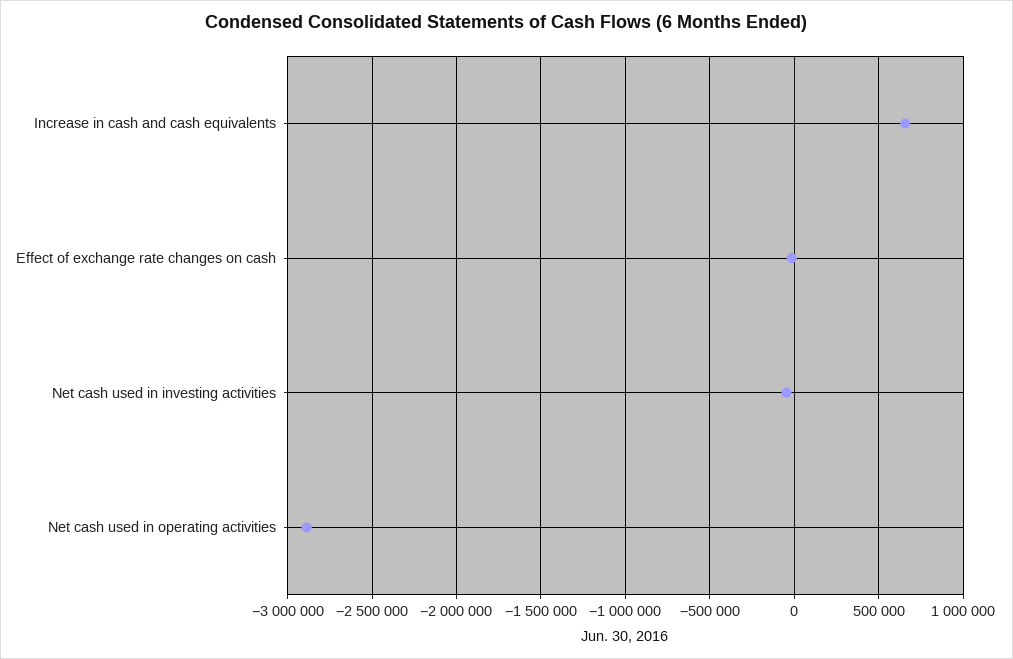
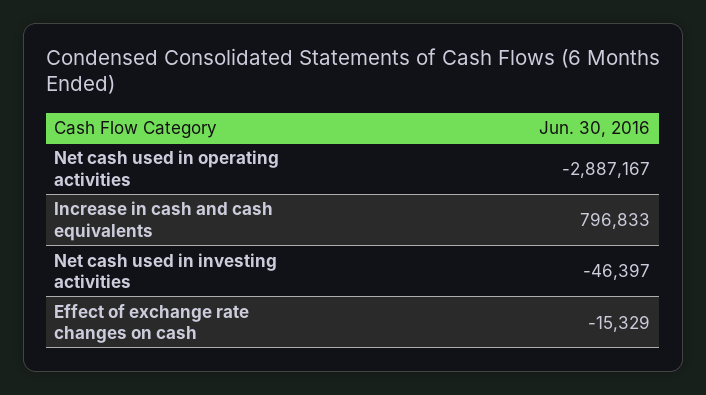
  {
-   "Increase in cash and cash equivalents": 650000,
+   "Increase in cash and cash equivalents": 796833,
    "Effect of exchange rate changes on cash": -15329,
    "Net cash used in investing activities": -46397,
    "Net cash used in operating activities": -2887167
  }

